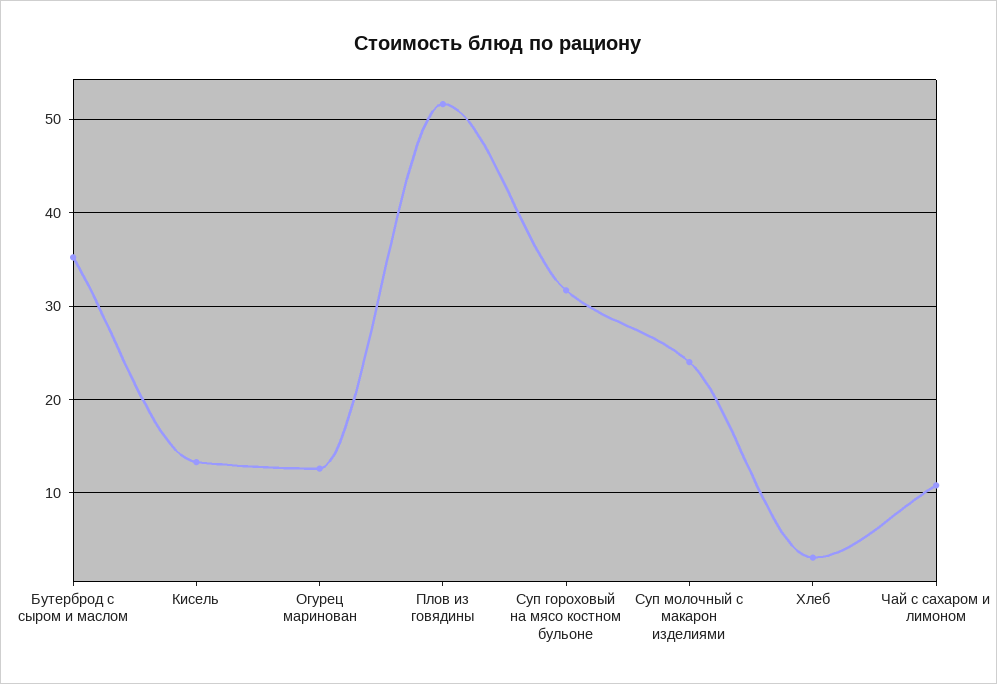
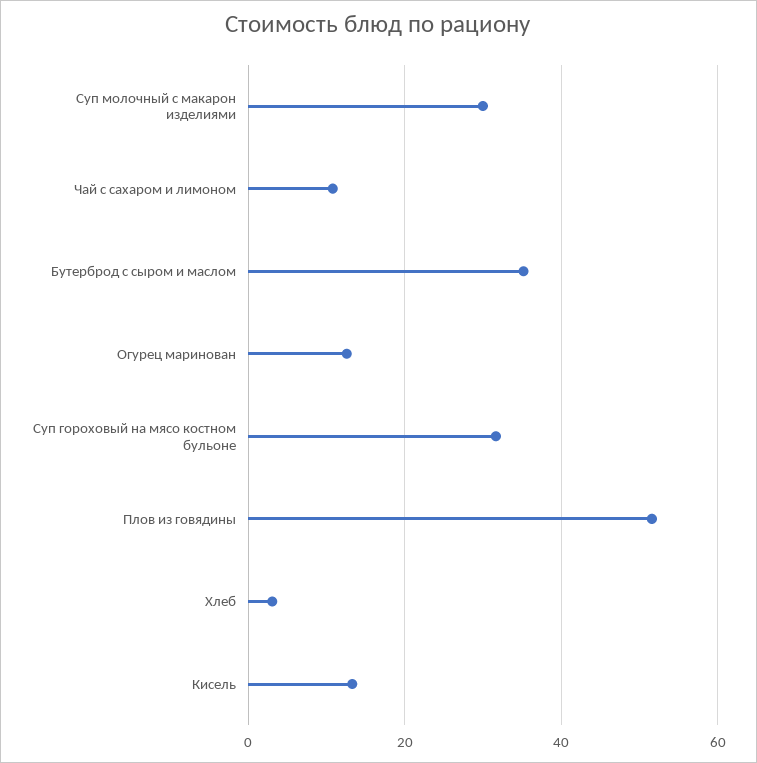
  {
    "Бутерброд с сыром и маслом": 35,
    "Кисель": 13,
    "Огурец маринован": 13,
    "Плов из говядины": 52,
    "Суп гороховый на мясо костном бульоне": 32,
-   "Суп молочный с макарон изделиями": 24,
+   "Суп молочный с макарон изделиями": 30,
    "Хлеб": 3,
    "Чай с сахаром и лимоном": 11
  }

